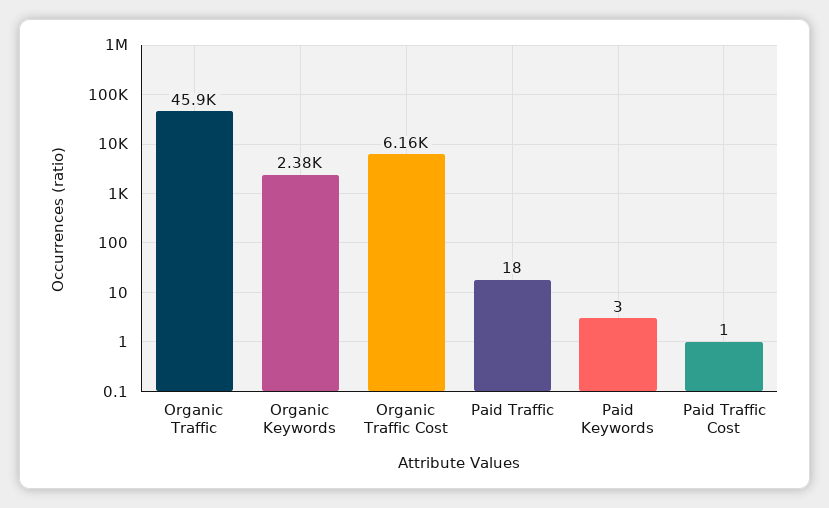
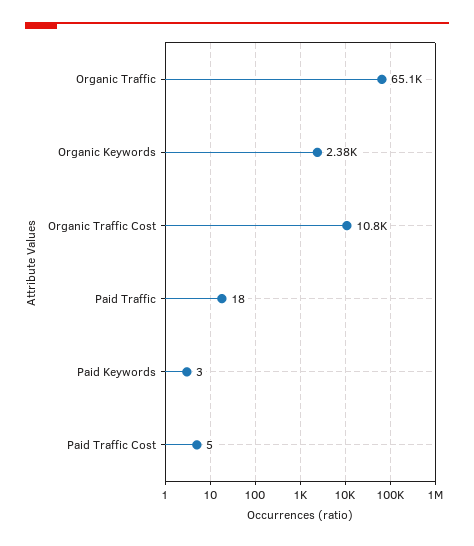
  {
-   "Organic Traffic": 45900,
+   "Organic Traffic": 65100,
    "Organic Keywords": 2380,
-   "Organic Traffic Cost": 6160,
+   "Organic Traffic Cost": 10800,
    "Paid Traffic": 18,
    "Paid Keywords": 3,
-   "Paid Traffic Cost": 1
+   "Paid Traffic Cost": 5
  }

